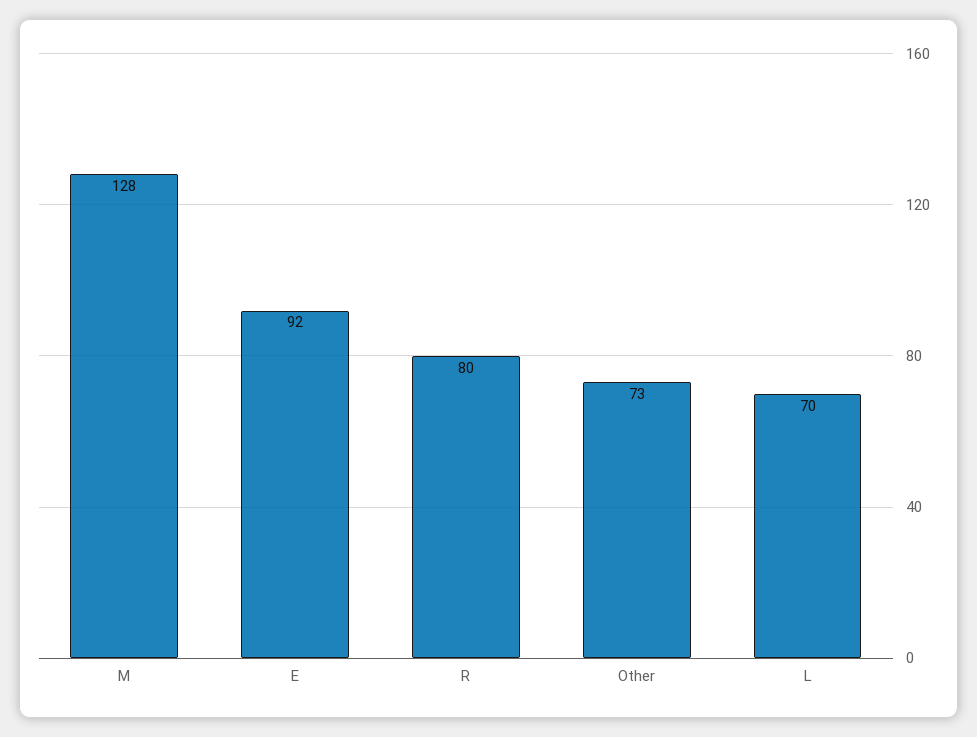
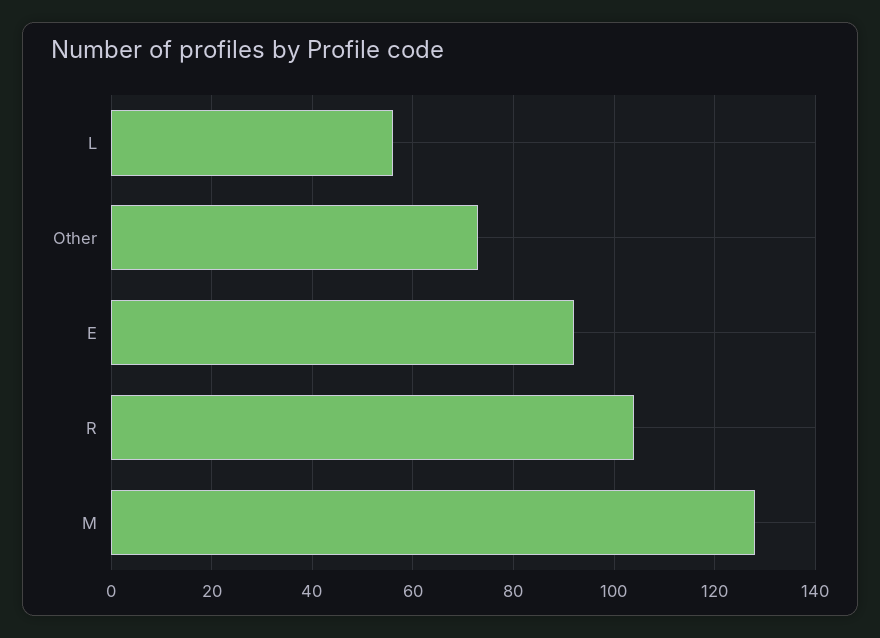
  {
    "M": 128,
    "E": 92,
-   "R": 80,
+   "R": 105,
    "Other": 73,
-   "L": 70
+   "L": 55
  }

